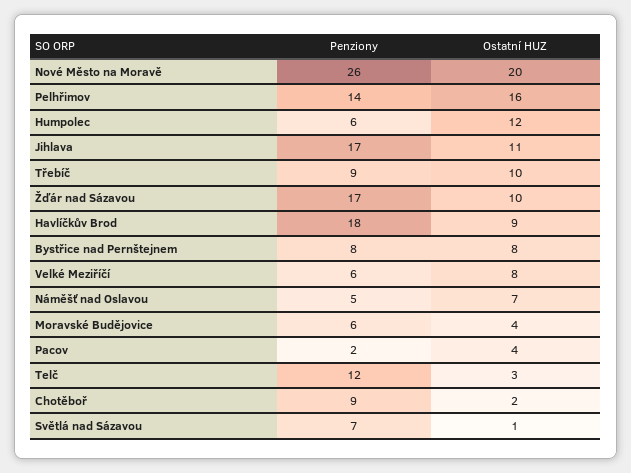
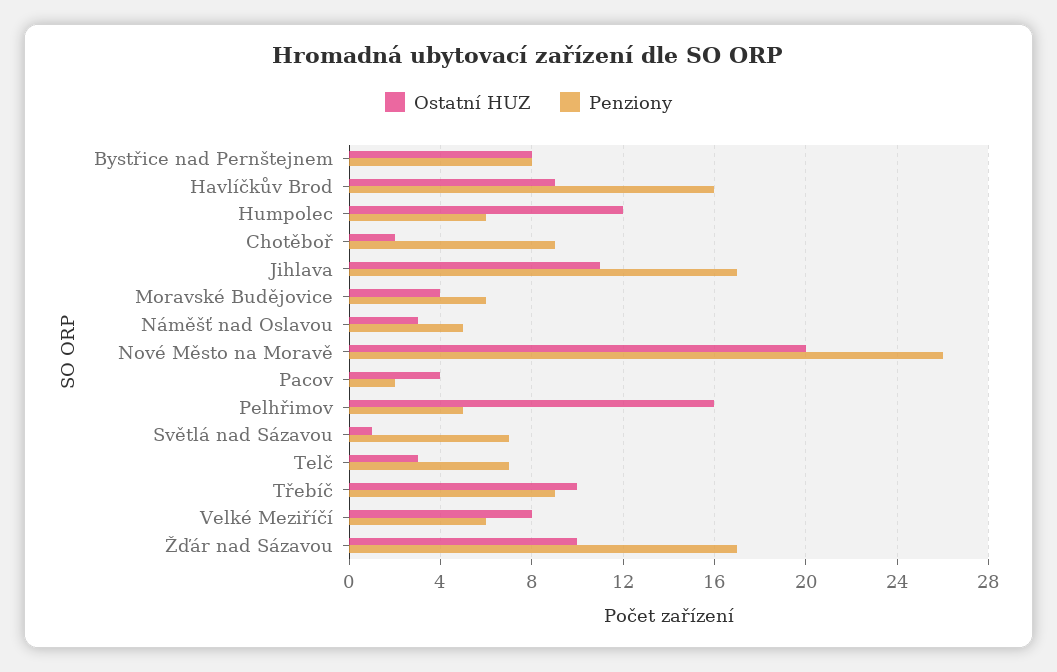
  {
    "Penziony": {
      "Nové Město na Moravě": 26,
-     "Pelhřimov": 14,
+     "Pelhřimov": 5,
      "Humpolec": 6,
      "Jihlava": 17,
      "Třebíč": 9,
      "Žďár nad Sázavou": 17,
-     "Havlíčkův Brod": 18,
+     "Havlíčkův Brod": 16,
      "Bystřice nad Pernštejnem": 8,
      "Velké Meziříčí": 6,
      "Náměšť nad Oslavou": 5,
      "Moravské Budějovice": 6,
      "Pacov": 2,
-     "Telč": 12,
+     "Telč": 7,
      "Chotěboř": 9,
      "Světlá nad Sázavou": 7
    },
    "Ostatní HUZ": {
      "Nové Město na Moravě": 20,
      "Pelhřimov": 16,
      "Humpolec": 12,
      "Jihlava": 11,
      "Třebíč": 10,
      "Žďár nad Sázavou": 10,
      "Havlíčkův Brod": 9,
      "Bystřice nad Pernštejnem": 8,
      "Velké Meziříčí": 8,
-     "Náměšť nad Oslavou": 7,
+     "Náměšť nad Oslavou": 3,
      "Moravské Budějovice": 4,
      "Pacov": 4,
      "Telč": 3,
      "Chotěboř": 2,
      "Světlá nad Sázavou": 1
    }
  }

